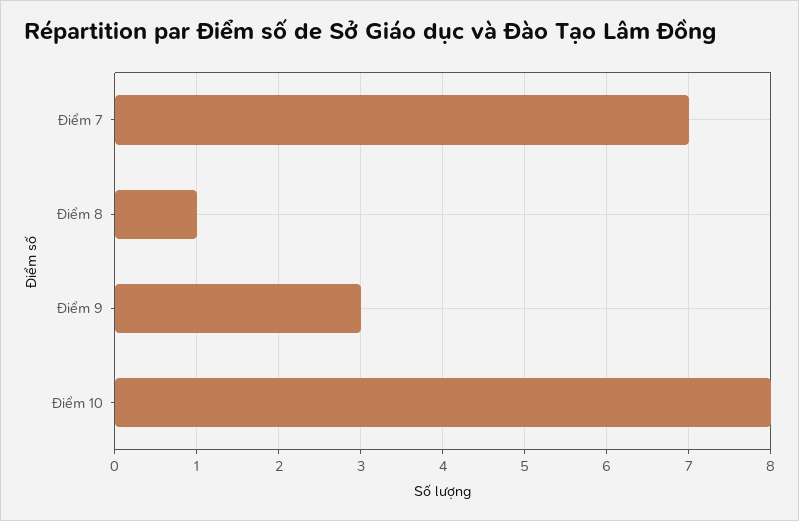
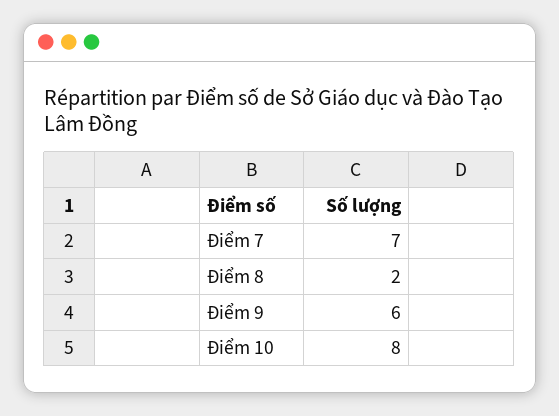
  {
    "Điểm 7": 7,
-   "Điểm 8": 1,
+   "Điểm 8": 2,
-   "Điểm 9": 3,
+   "Điểm 9": 6,
    "Điểm 10": 8
  }

